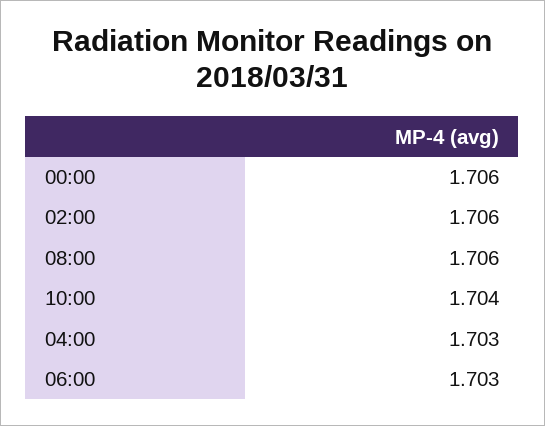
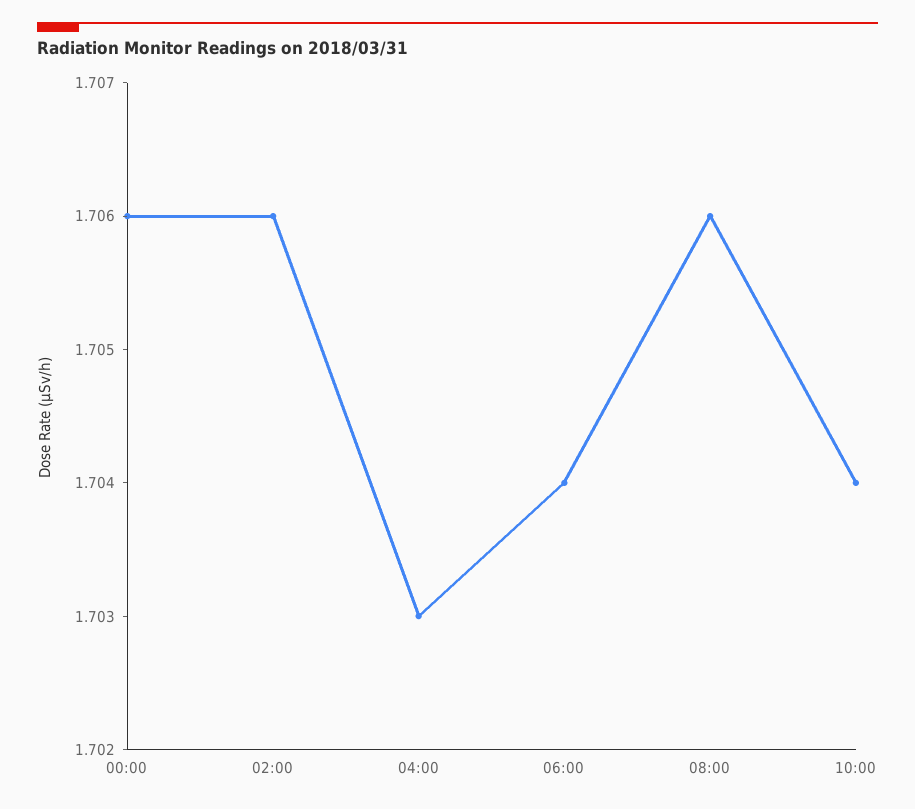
  {
    "00:00": 1.706,
    "02:00": 1.706,
    "08:00": 1.706,
    "10:00": 1.704,
    "04:00": 1.703,
-   "06:00": 1.703
+   "06:00": 1.704
  }

